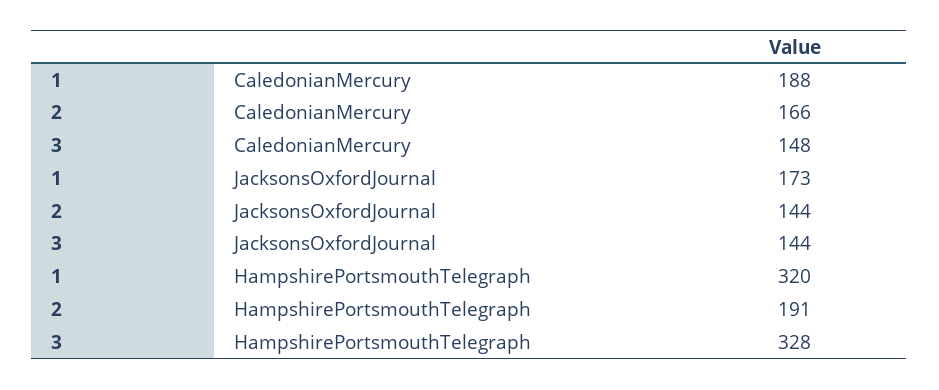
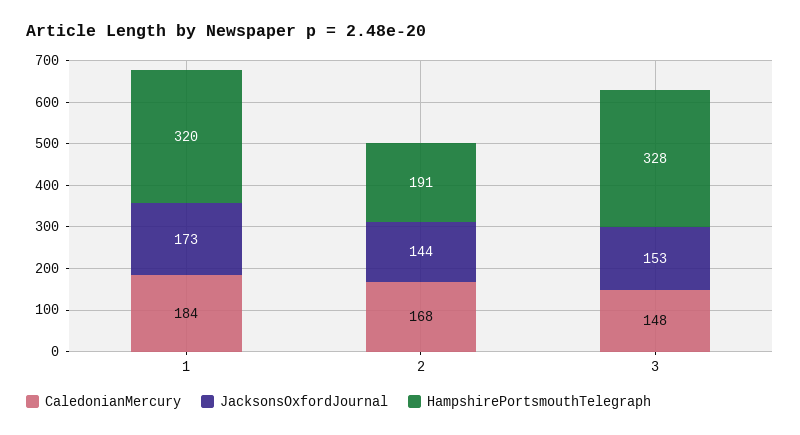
  {
    "CaledonianMercury": {
-     "1": 188,
+     "1": 184,
-     "2": 166,
+     "2": 168,
      "3": 148
    },
    "JacksonsOxfordJournal": {
      "1": 173,
      "2": 144,
-     "3": 144
+     "3": 153
    },
    "HampshirePortsmouthTelegraph": {
      "1": 320,
      "2": 191,
      "3": 328
    }
  }

